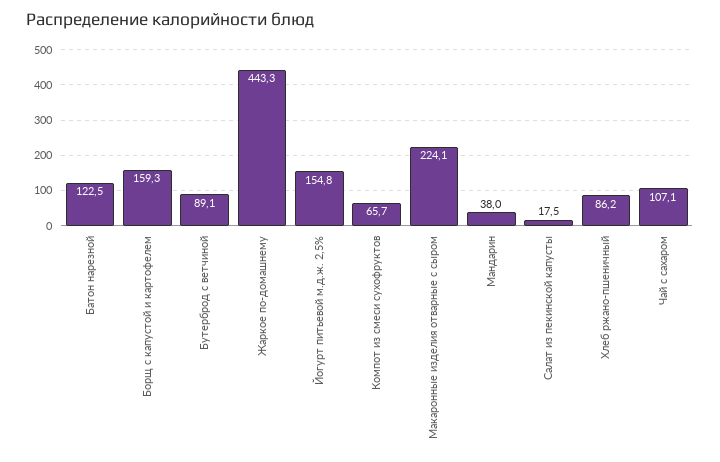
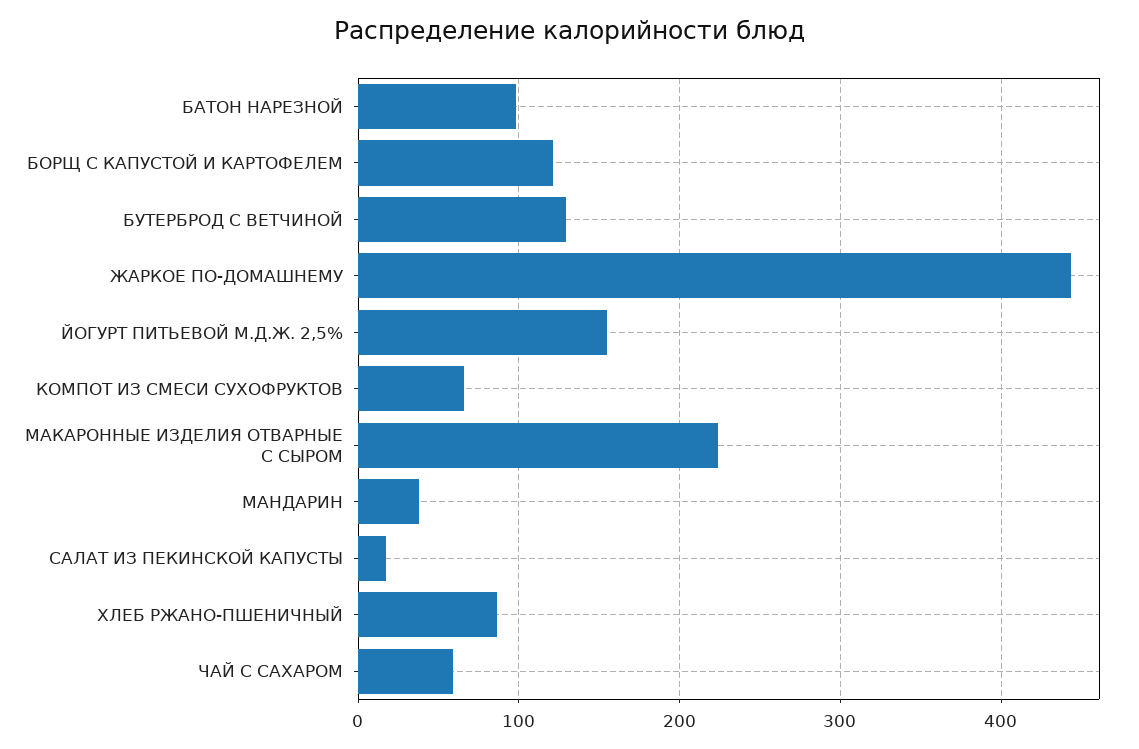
  {
-   "Батон нарезной": 122.5,
+   "Батон нарезной": 100,
-   "Борщ с капустой и картофелем": 159.3,
+   "Борщ с капустой и картофелем": 120,
-   "Бутерброд с ветчиной": 89.1,
+   "Бутерброд с ветчиной": 130,
    "Жаркое по-домашнему": 443.3,
    "Йогурт питьевой м.д.ж. 2,5%": 154.8,
    "Компот из смеси сухофруктов": 65.7,
    "Макаронные изделия отварные с сыром": 224.1,
    "Мандарин": 38,
    "Салат из пекинской капусты": 17.5,
    "Хлеб ржано-пшеничный": 86.2,
-   "Чай с сахаром": 107.1
+   "Чай с сахаром": 60
  }

